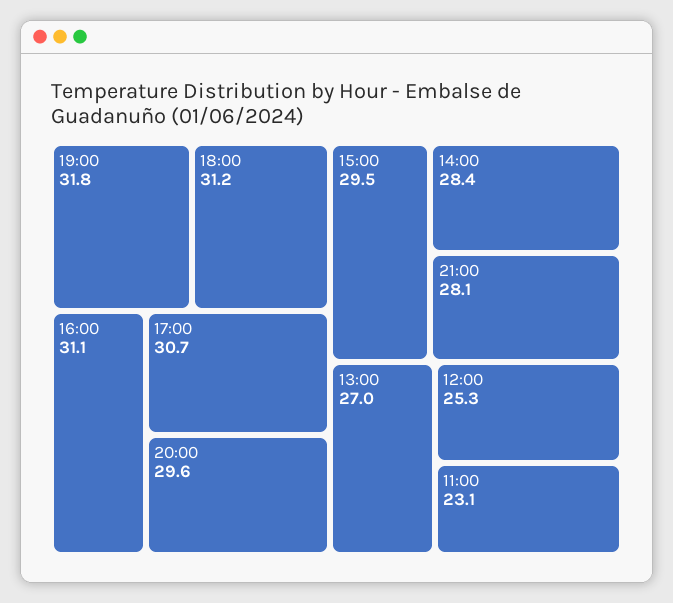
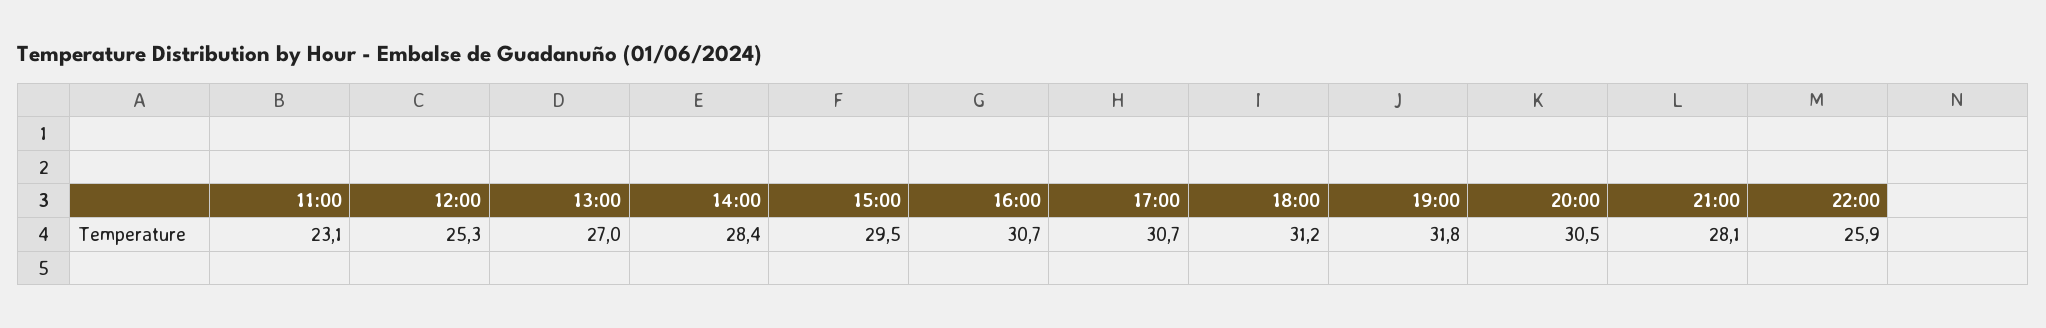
  {
    "19:00": 31.8,
    "18:00": 31.2,
-   "16:00": 31.1,
+   "16:00": 30.7,
    "17:00": 30.7,
-   "20:00": 29.6,
+   "20:00": 30.5,
    "15:00": 29.5,
    "14:00": 28.4,
    "21:00": 28.1,
    "13:00": 27,
    "12:00": 25.3,
-   "11:00": 23.1
+   "11:00": 23.1,
+   "22:00": 25.9
  }

